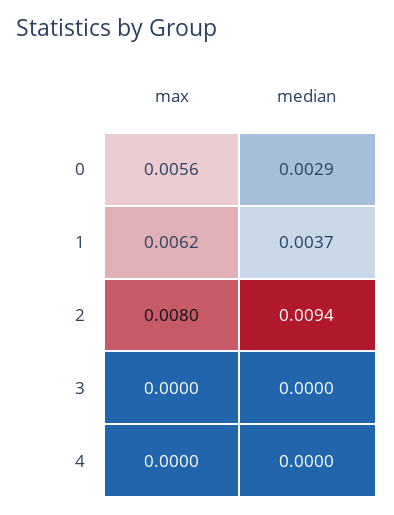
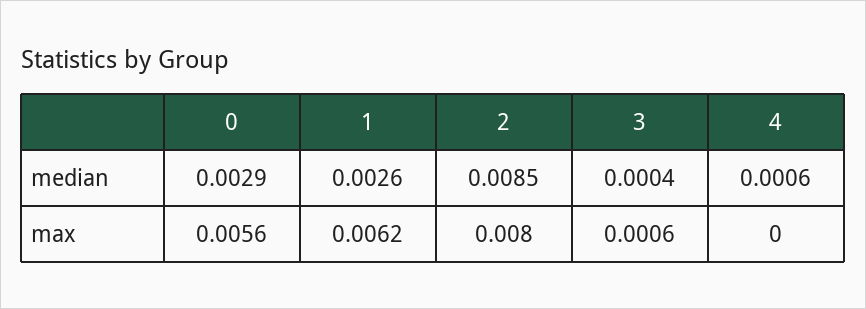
  {
    "max": {
      "0": 0.0056,
      "1": 0.0062,
      "2": 0.008,
-     "3": 0,
+     "3": 0.0006,
      "4": 0
    },
    "median": {
      "0": 0.0029,
-     "1": 0.0037,
+     "1": 0.0026,
-     "2": 0.0094,
+     "2": 0.0085,
-     "3": 0,
+     "3": 0.0004,
-     "4": 0
+     "4": 0.0006
    }
  }

